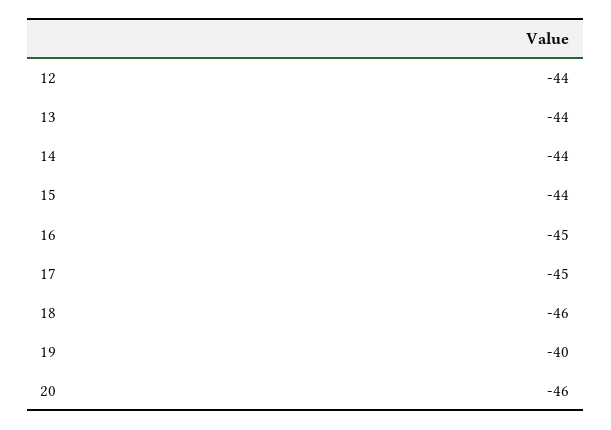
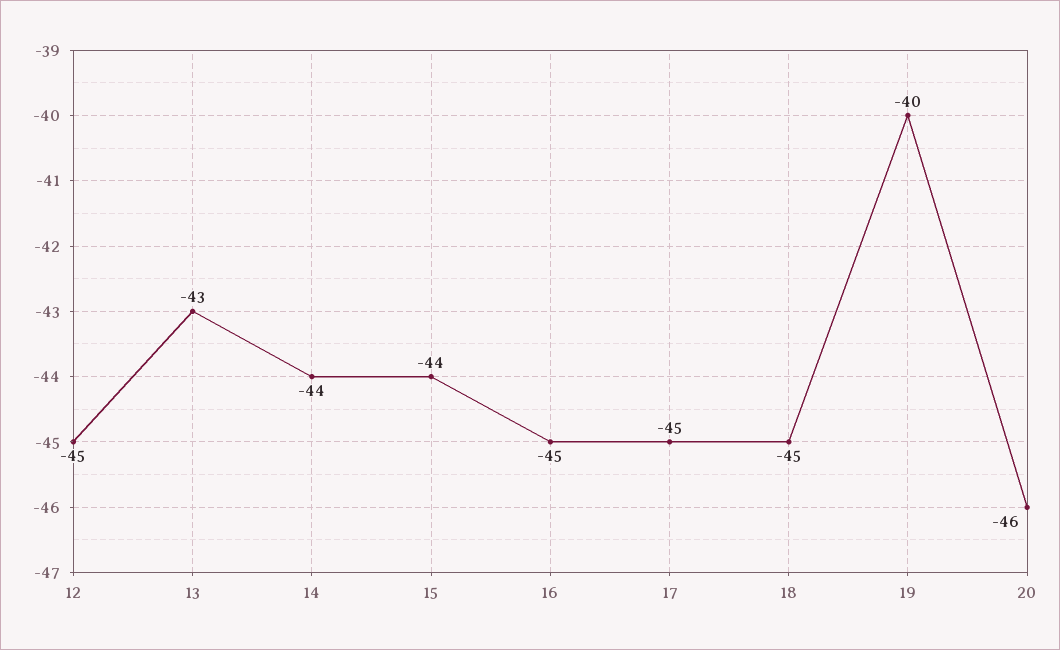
  {
-   "12": -44,
+   "12": -45,
-   "13": -44,
+   "13": -43,
    "14": -44,
    "15": -44,
    "16": -45,
    "17": -45,
-   "18": -46,
+   "18": -45,
    "19": -40,
    "20": -46
  }

